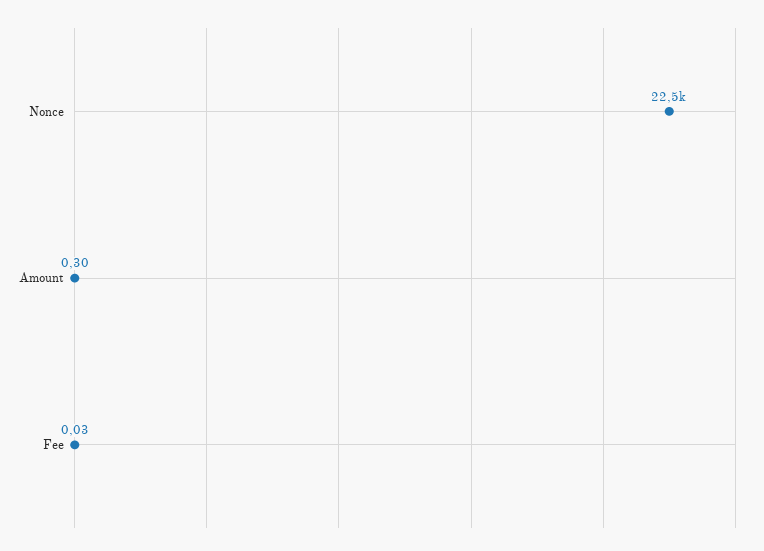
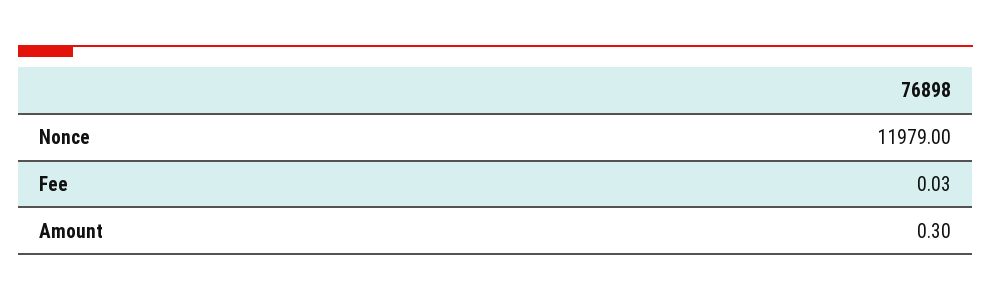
  {
-   "Nonce": 22500,
+   "Nonce": 11979,
    "Amount": 0.3,
    "Fee": 0.03
  }

